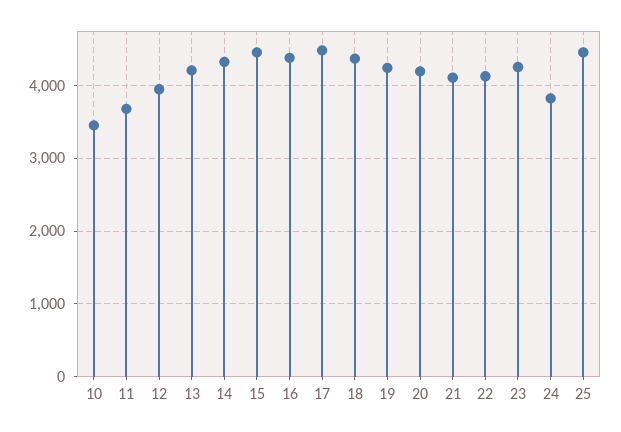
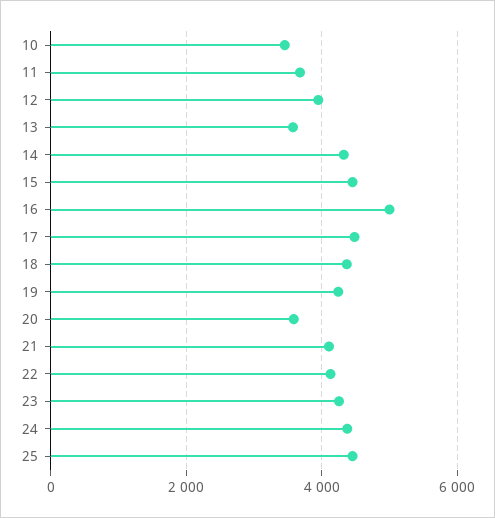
  {
    "10": 3500,
    "11": 3700,
    "12": 3900,
-   "13": 4200,
+   "13": 3600,
    "14": 4300,
    "15": 4500,
-   "16": 4400,
+   "16": 5000,
    "17": 4500,
    "18": 4400,
    "19": 4200,
-   "20": 4200,
+   "20": 3600,
    "21": 4100,
    "22": 4100,
    "23": 4300,
-   "24": 3800,
+   "24": 4400,
    "25": 4500
  }

